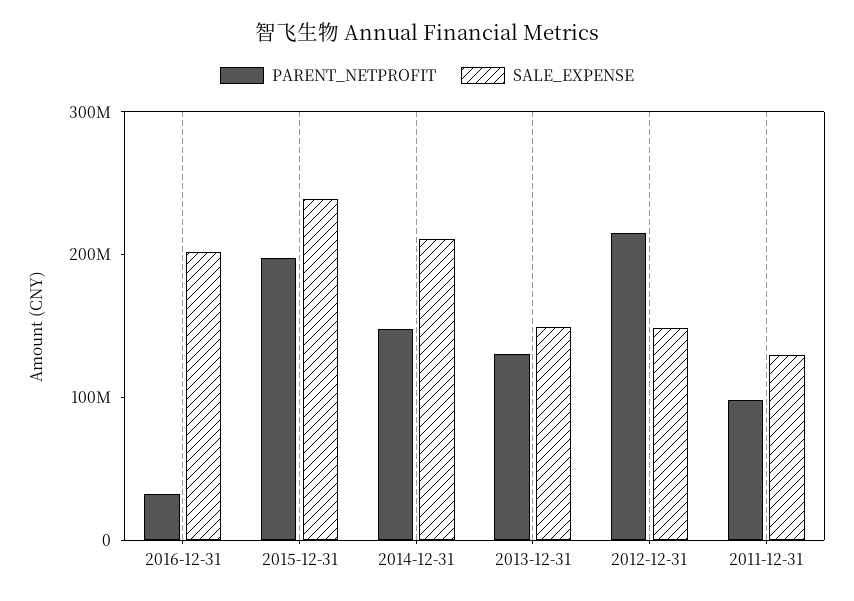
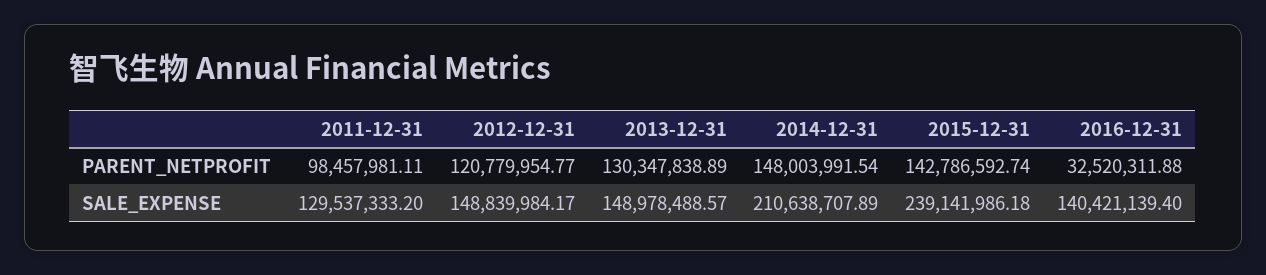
  {
    "PARENT_NETPROFIT": {
      "2016-12-31": 32520311.88,
-     "2015-12-31": 200000000,
+     "2015-12-31": 142786592.74,
      "2014-12-31": 148003991.54,
      "2013-12-31": 130347838.89,
-     "2012-12-31": 220000000,
+     "2012-12-31": 120779954.77,
      "2011-12-31": 98457981.11
    },
    "SALE_EXPENSE": {
-     "2016-12-31": 200000000,
+     "2016-12-31": 140421139.4,
      "2015-12-31": 239141986.18,
      "2014-12-31": 210638707.89,
      "2013-12-31": 148978488.57,
      "2012-12-31": 148839984.17,
      "2011-12-31": 129537333.2
    }
  }

